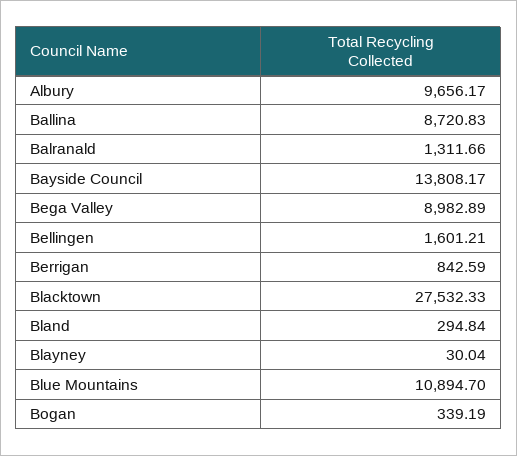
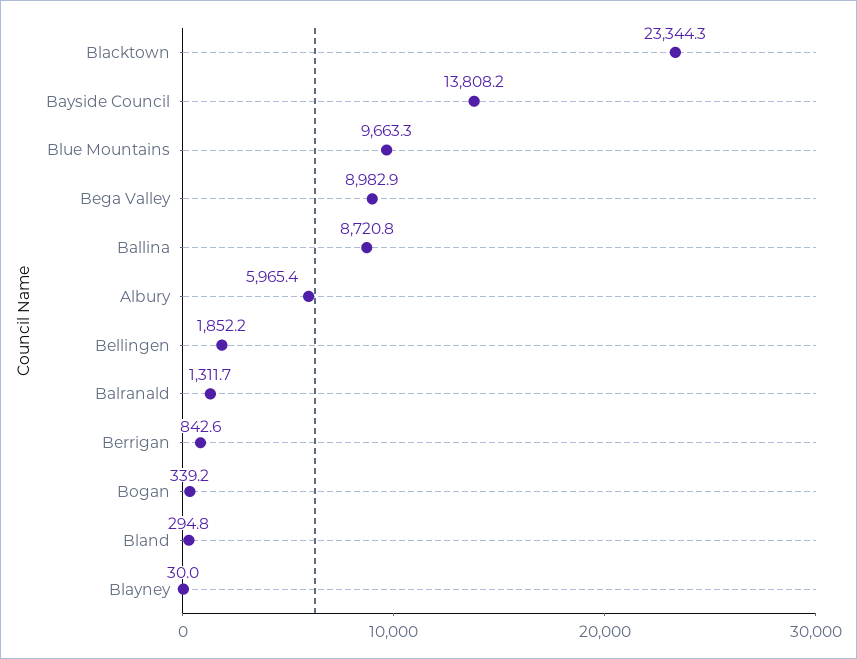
  {
-   "Albury": 9656.17,
+   "Albury": 5965.4,
    "Ballina": 8720.83,
    "Balranald": 1311.66,
    "Bayside Council": 13808.17,
    "Bega Valley": 8982.89,
-   "Bellingen": 1601.21,
+   "Bellingen": 1852.2,
    "Berrigan": 842.59,
-   "Blacktown": 27532.33,
+   "Blacktown": 23344.3,
    "Bland": 294.84,
    "Blayney": 30.04,
-   "Blue Mountains": 10894.7,
+   "Blue Mountains": 9663.3,
    "Bogan": 339.19
  }

